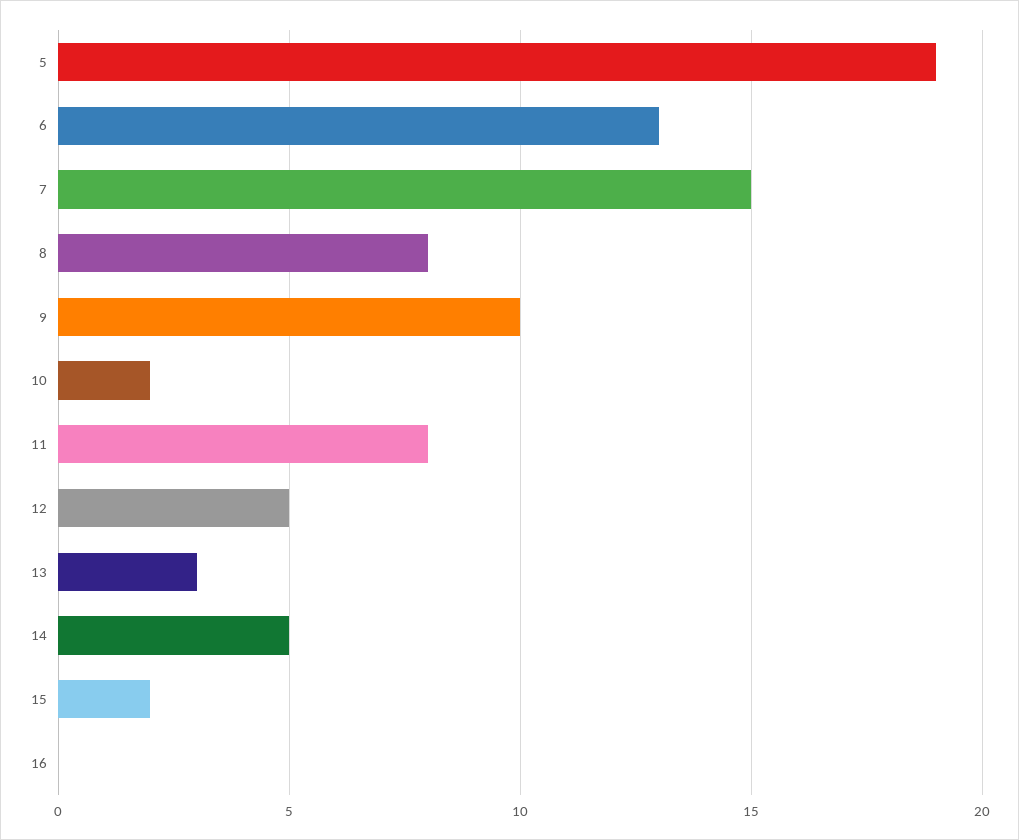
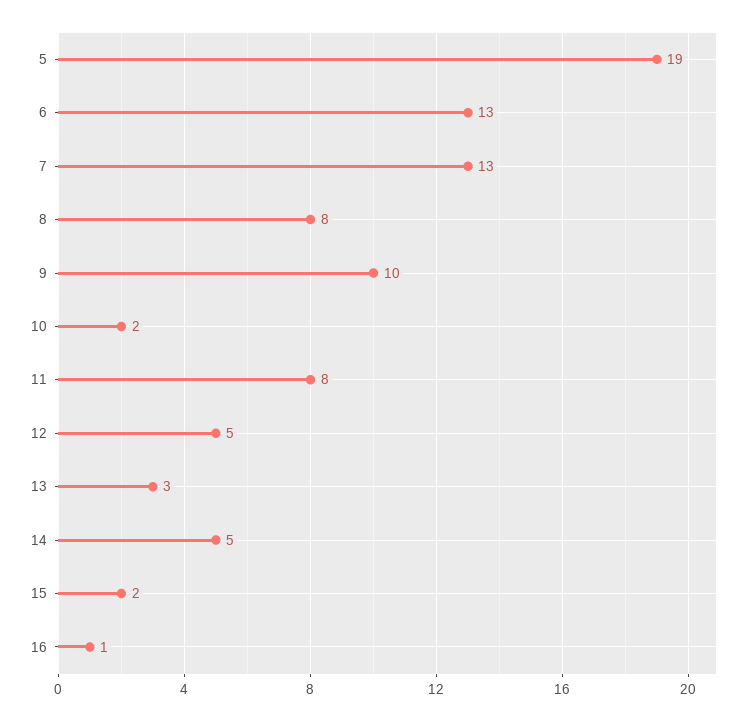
  {
    "5": 19,
    "6": 13,
-   "7": 15,
+   "7": 13,
    "8": 8,
    "9": 10,
    "10": 2,
    "11": 8,
    "12": 5,
    "13": 3,
    "14": 5,
    "15": 2,
-   "16": 0
+   "16": 1
  }

